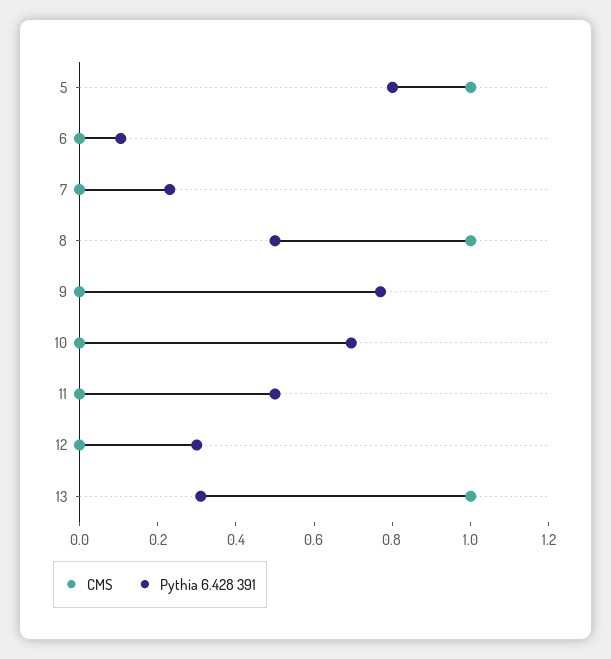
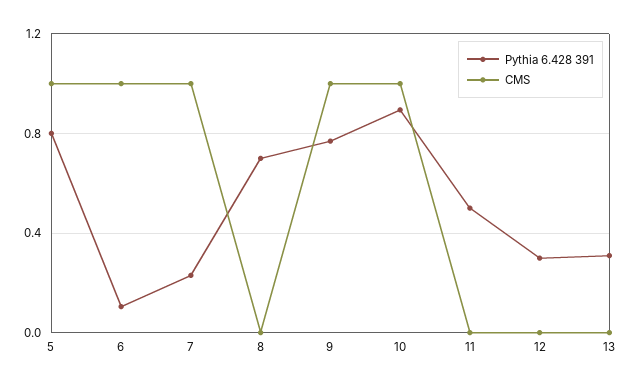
  {
    "CMS": {
      "5": 1,
-     "6": 0,
+     "6": 1,
-     "7": 0,
+     "7": 1,
-     "8": 1,
+     "8": 0,
-     "9": 0,
+     "9": 1,
-     "10": 0,
+     "10": 1,
      "11": 0,
      "12": 0,
-     "13": 1
+     "13": 0
    },
    "Pythia 6.428 391": {
      "5": 0.8,
      "6": 0.1,
      "7": 0.25,
-     "8": 0.5,
+     "8": 0.7,
      "9": 0.75,
-     "10": 0.7,
+     "10": 0.9,
      "11": 0.5,
      "12": 0.3,
      "13": 0.3
    }
  }

